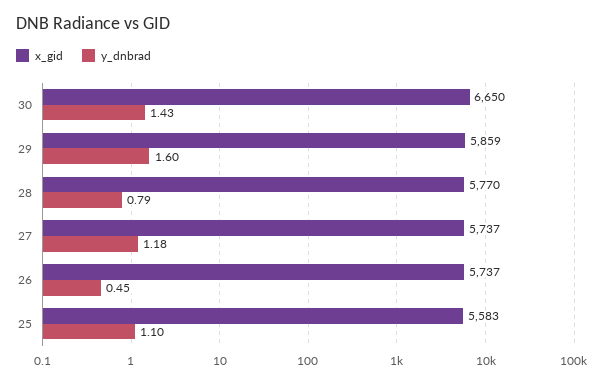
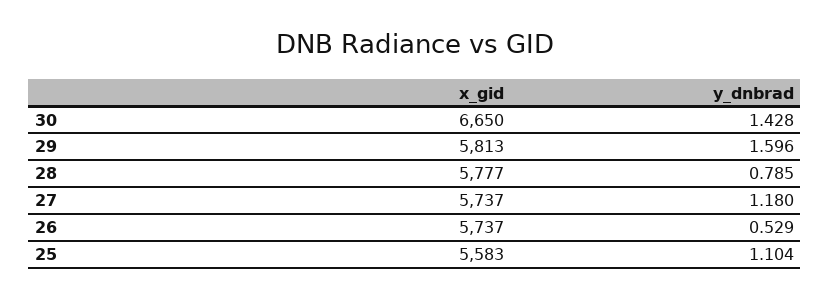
  {
    "x_gid": {
      "30": 6650,
-     "29": 5859,
+     "29": 5813,
-     "28": 5770,
+     "28": 5777,
      "27": 5737,
      "26": 5737,
      "25": 5583
    },
    "y_dnbrad": {
      "30": 1.428,
      "29": 1.596,
      "28": 0.785,
      "27": 1.18,
-     "26": 0.45,
+     "26": 0.529,
      "25": 1.104
    }
  }

